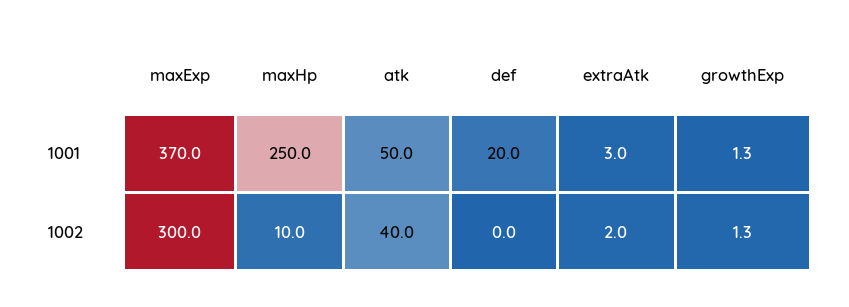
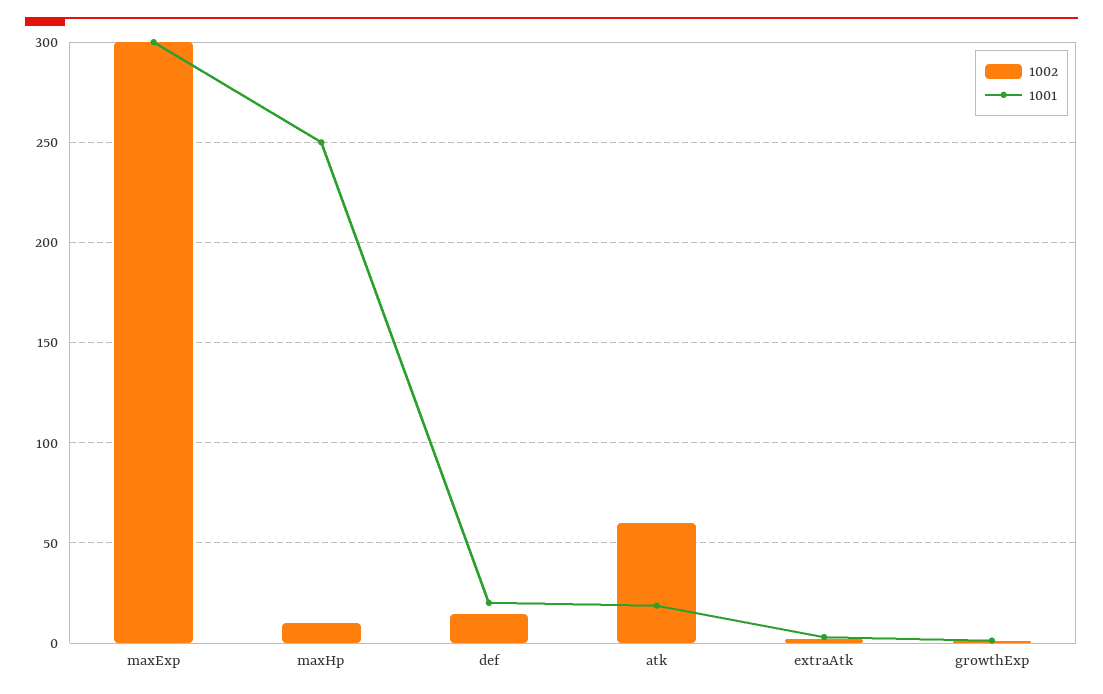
  {
    "1001": {
-     "maxExp": 370,
+     "maxExp": 300,
      "maxHp": 250,
-     "atk": 50,
+     "atk": 20,
      "def": 20,
      "extraAtk": 3,
      "growthExp": 1.3
    },
    "1002": {
      "maxExp": 300,
      "maxHp": 10,
-     "atk": 40,
+     "atk": 60,
-     "def": 0,
+     "def": 15,
      "extraAtk": 2,
      "growthExp": 1.3
    }
  }

